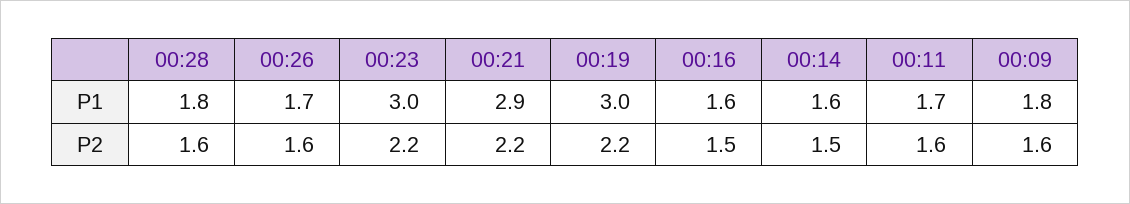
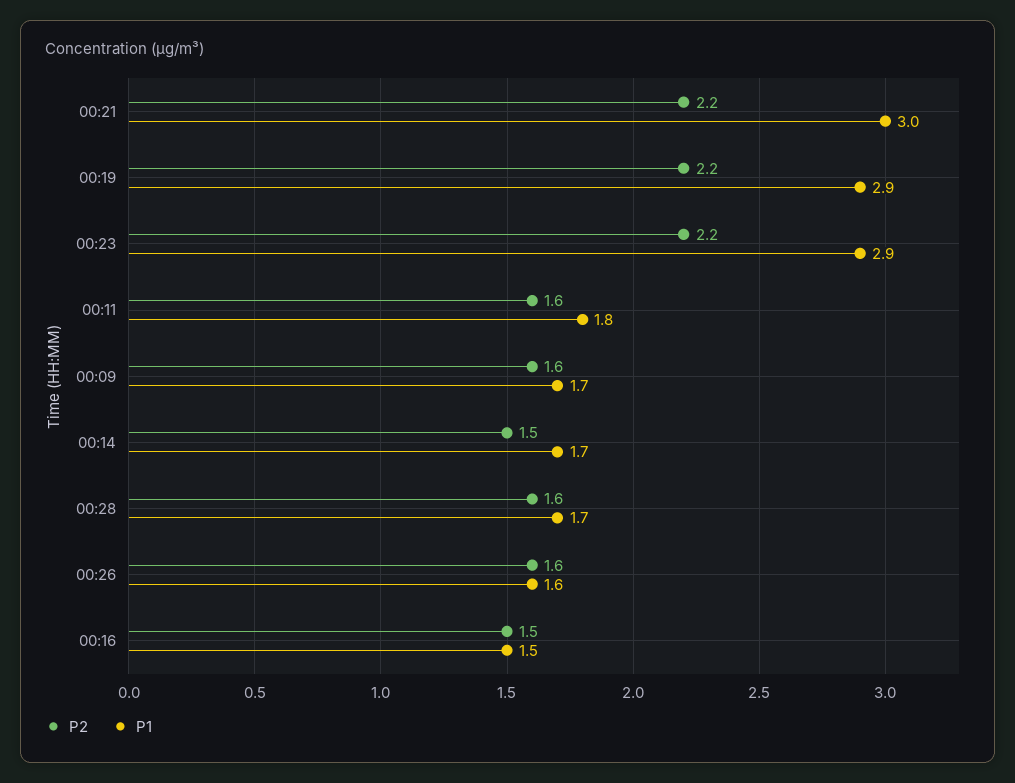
  {
    "P1": {
-     "00:28": 1.8,
+     "00:28": 1.7,
-     "00:26": 1.7,
+     "00:26": 1.6,
-     "00:23": 3,
+     "00:23": 2.9,
-     "00:21": 2.9,
+     "00:21": 3,
-     "00:19": 3,
+     "00:19": 2.9,
-     "00:16": 1.6,
+     "00:16": 1.5,
-     "00:14": 1.6,
+     "00:14": 1.7,
-     "00:11": 1.7,
+     "00:11": 1.8,
-     "00:09": 1.8
+     "00:09": 1.7
    },
    "P2": {
      "00:28": 1.6,
      "00:26": 1.6,
      "00:23": 2.2,
      "00:21": 2.2,
      "00:19": 2.2,
      "00:16": 1.5,
      "00:14": 1.5,
      "00:11": 1.6,
      "00:09": 1.6
    }
  }

